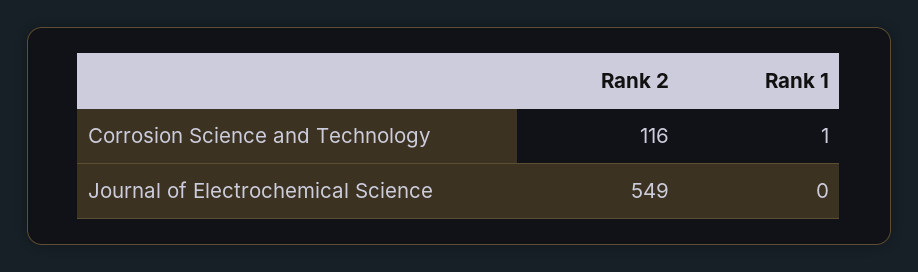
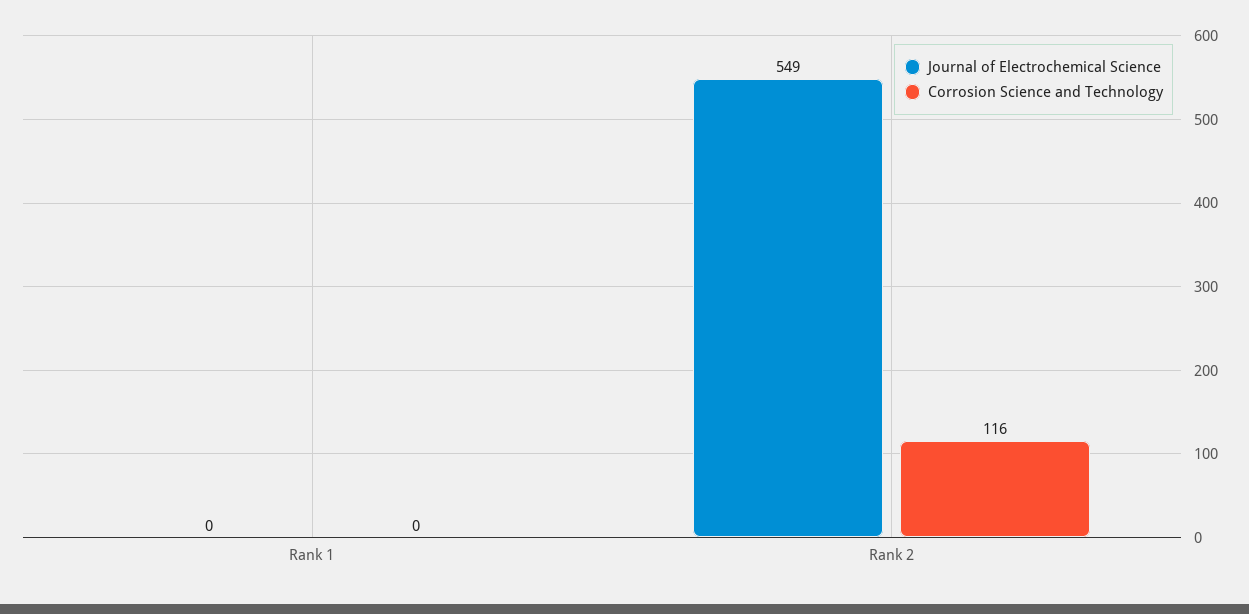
  {
    "Corrosion Science and Technology": {
      "Rank 2": 116,
-     "Rank 1": 1
+     "Rank 1": 0
    },
    "Journal of Electrochemical Science": {
      "Rank 2": 549,
      "Rank 1": 0
    }
  }

